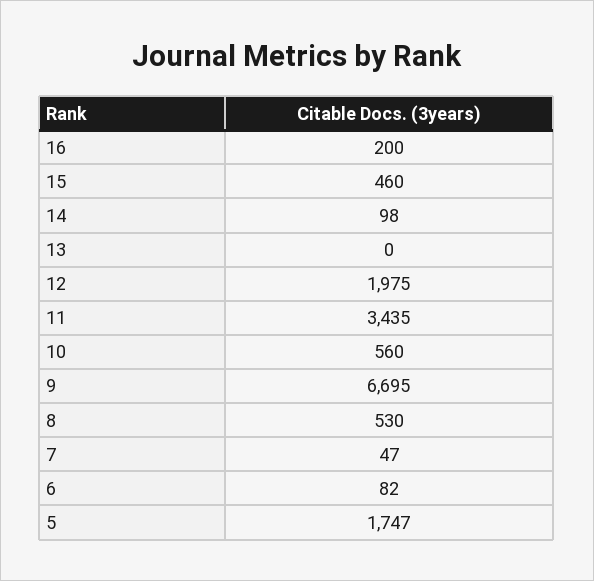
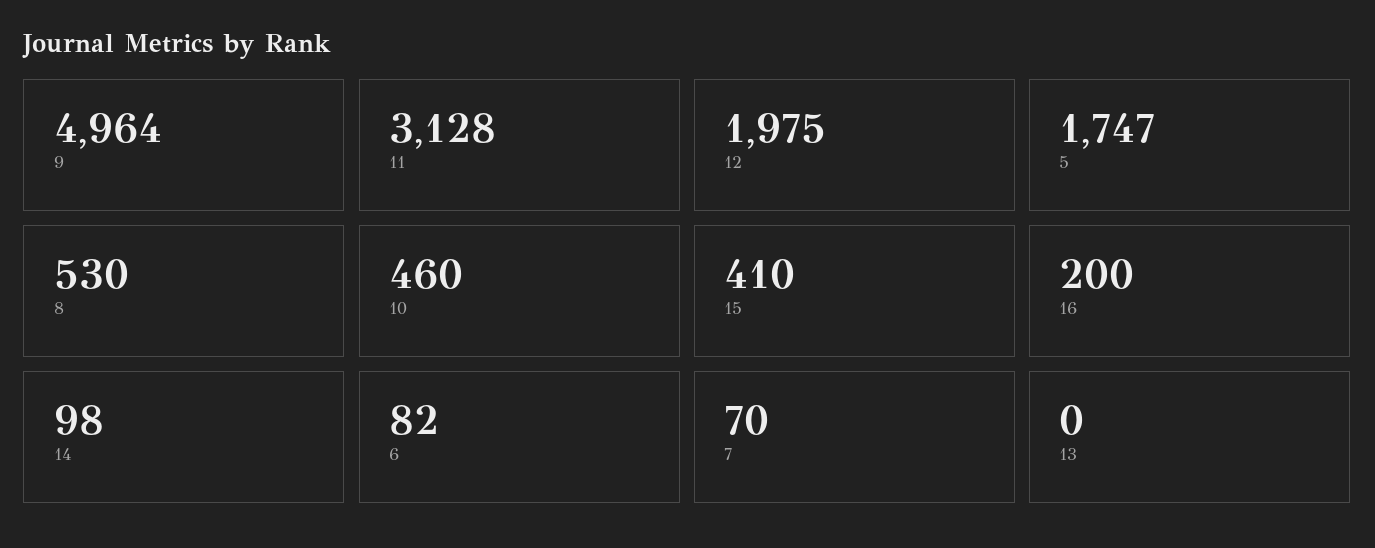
  {
    "16": 200,
-   "15": 460,
+   "15": 410,
    "14": 98,
    "13": 0,
    "12": 1975,
-   "11": 3435,
+   "11": 3128,
-   "10": 560,
+   "10": 460,
-   "9": 6695,
+   "9": 4964,
    "8": 530,
-   "7": 47,
+   "7": 70,
    "6": 82,
    "5": 1747
  }

